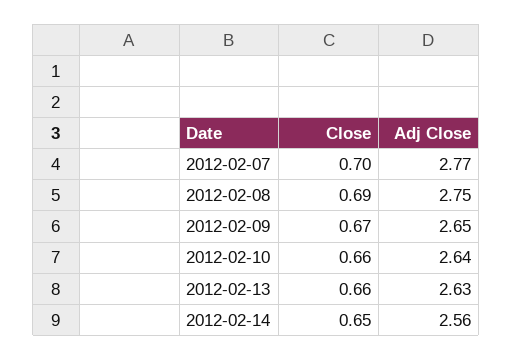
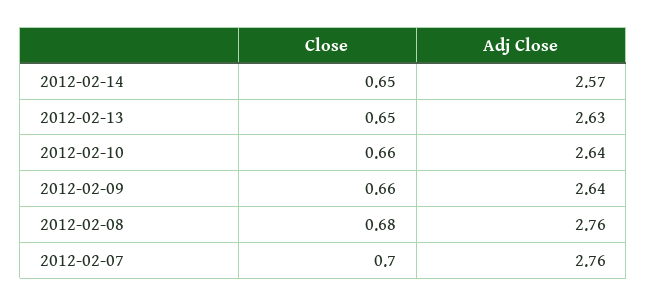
  {
    "Close": {
      "2012-02-07": 0.7,
-     "2012-02-08": 0.69,
+     "2012-02-08": 0.68,
-     "2012-02-09": 0.67,
+     "2012-02-09": 0.66,
      "2012-02-10": 0.66,
-     "2012-02-13": 0.66,
+     "2012-02-13": 0.65,
      "2012-02-14": 0.65
    },
    "Adj Close": {
-     "2012-02-07": 2.77,
+     "2012-02-07": 2.76,
-     "2012-02-08": 2.75,
+     "2012-02-08": 2.76,
-     "2012-02-09": 2.65,
+     "2012-02-09": 2.64,
      "2012-02-10": 2.64,
      "2012-02-13": 2.63,
-     "2012-02-14": 2.56
+     "2012-02-14": 2.57
    }
  }

